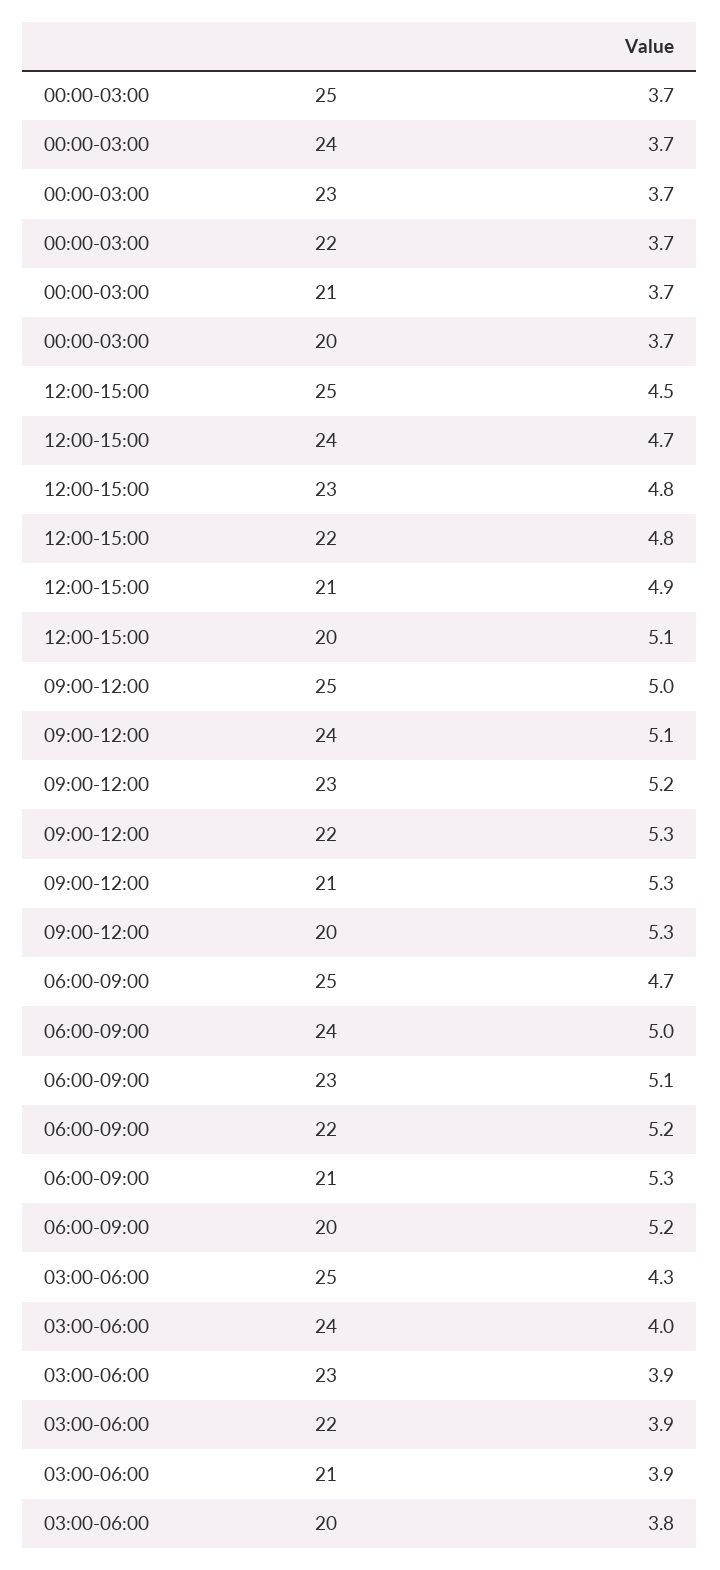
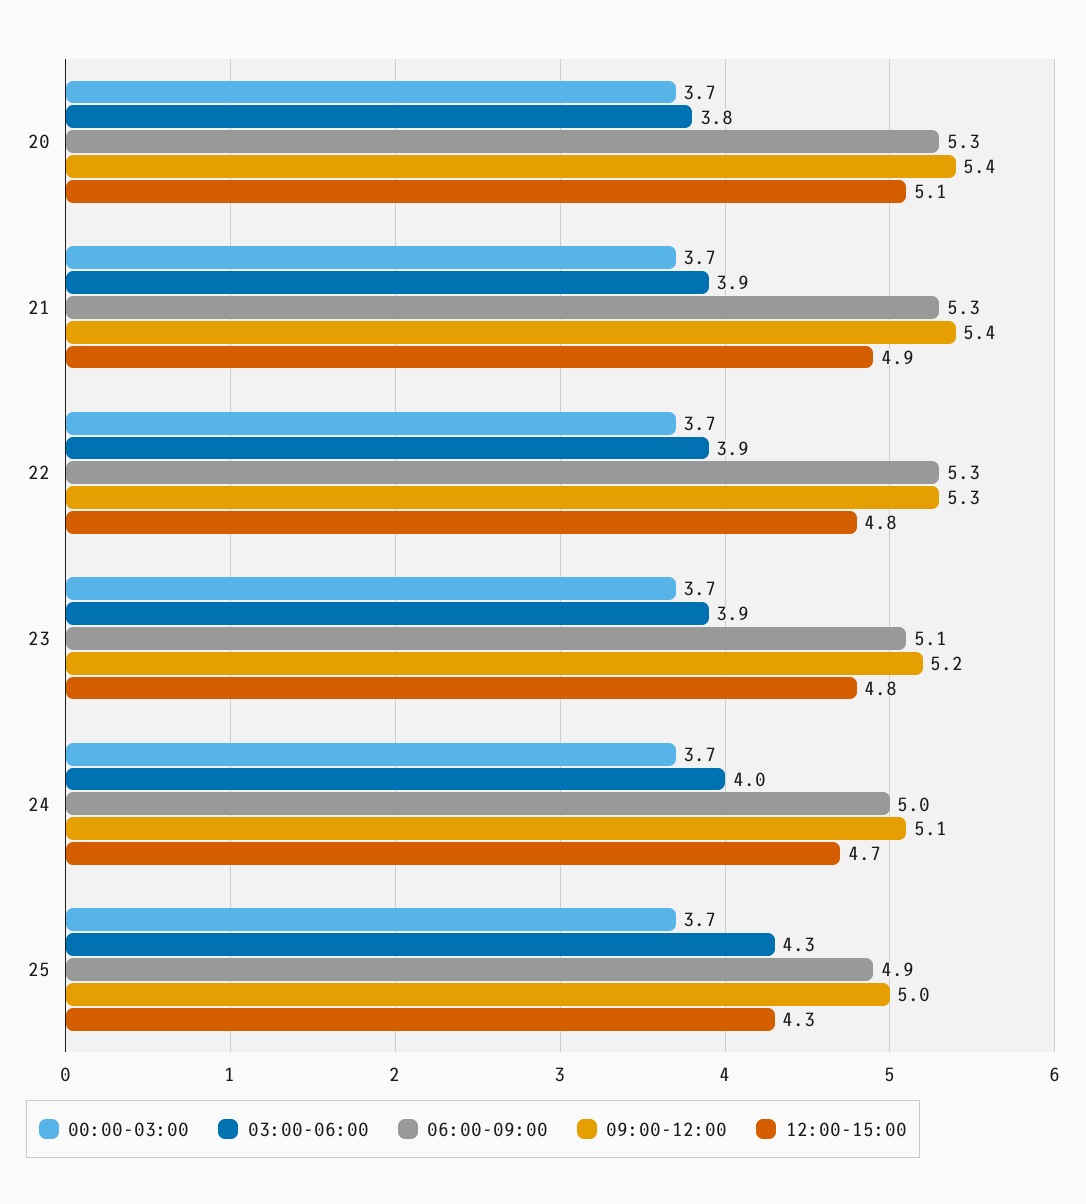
  {
    "00:00-03:00": {
      "25": 3.7,
      "24": 3.7,
      "23": 3.7,
      "22": 3.7,
      "21": 3.7,
      "20": 3.7
    },
    "12:00-15:00": {
-     "25": 4.5,
+     "25": 4.3,
      "24": 4.7,
      "23": 4.8,
      "22": 4.8,
      "21": 4.9,
      "20": 5.1
    },
    "09:00-12:00": {
      "25": 5,
      "24": 5.1,
      "23": 5.2,
      "22": 5.3,
-     "21": 5.3,
+     "21": 5.4,
-     "20": 5.3
+     "20": 5.4
    },
    "06:00-09:00": {
-     "25": 4.7,
+     "25": 4.9,
      "24": 5,
      "23": 5.1,
-     "22": 5.2,
+     "22": 5.3,
      "21": 5.3,
-     "20": 5.2
+     "20": 5.3
    },
    "03:00-06:00": {
      "25": 4.3,
      "24": 4,
      "23": 3.9,
      "22": 3.9,
      "21": 3.9,
      "20": 3.8
    }
  }

